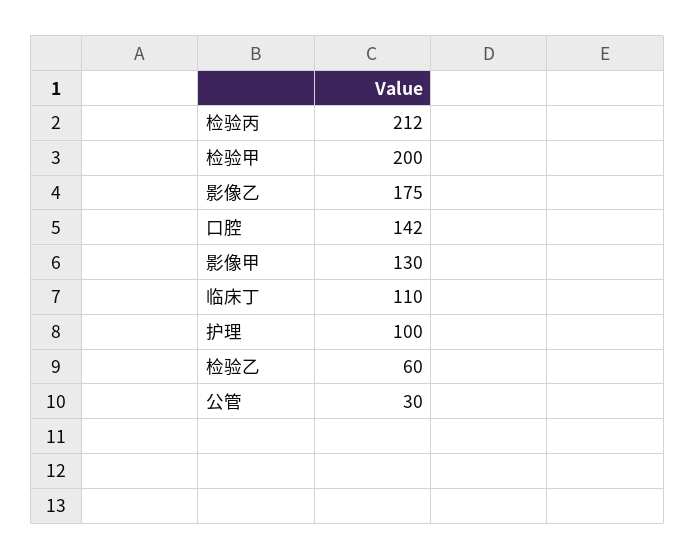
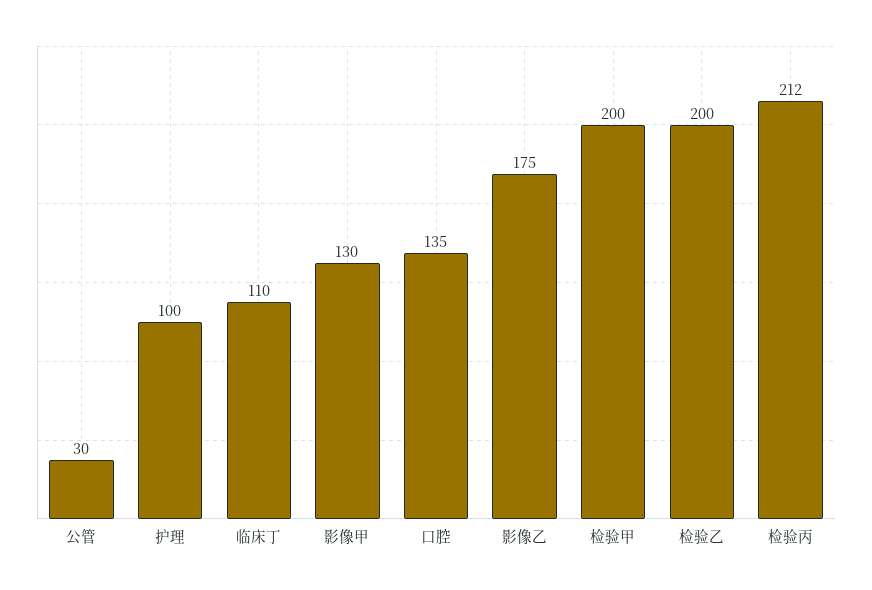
  {
    "检验丙": 212,
    "检验甲": 200,
    "影像乙": 175,
-   "口腔": 142,
+   "口腔": 135,
    "影像甲": 130,
    "临床丁": 110,
    "护理": 100,
-   "检验乙": 60,
+   "检验乙": 200,
    "公管": 30
  }

